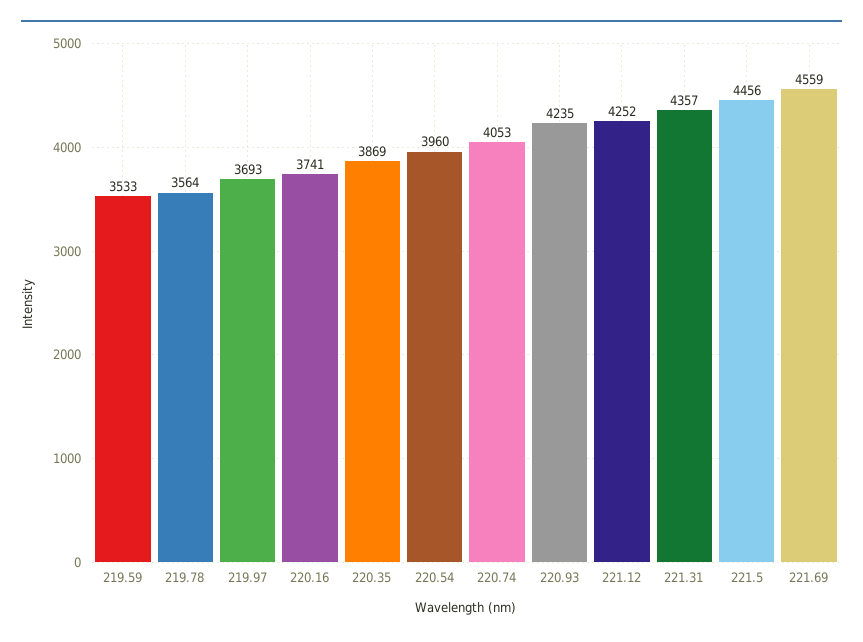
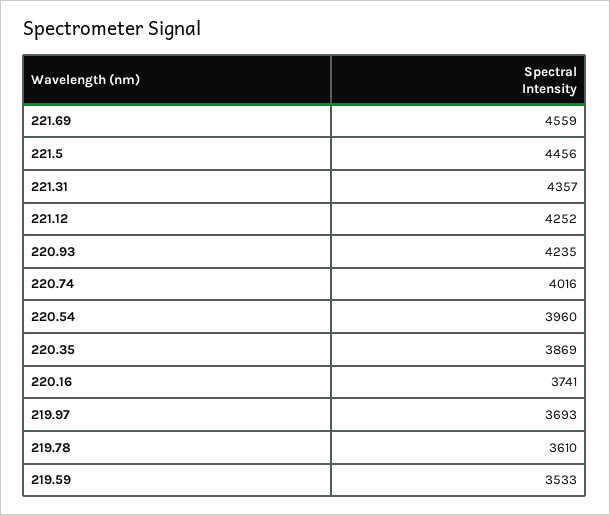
  {
    "219.59": 3533,
-   "219.78": 3564,
+   "219.78": 3610,
    "219.97": 3693,
    "220.16": 3741,
    "220.35": 3869,
    "220.54": 3960,
-   "220.74": 4053,
+   "220.74": 4016,
    "220.93": 4235,
    "221.12": 4252,
    "221.31": 4357,
    "221.5": 4456,
    "221.69": 4559
  }

